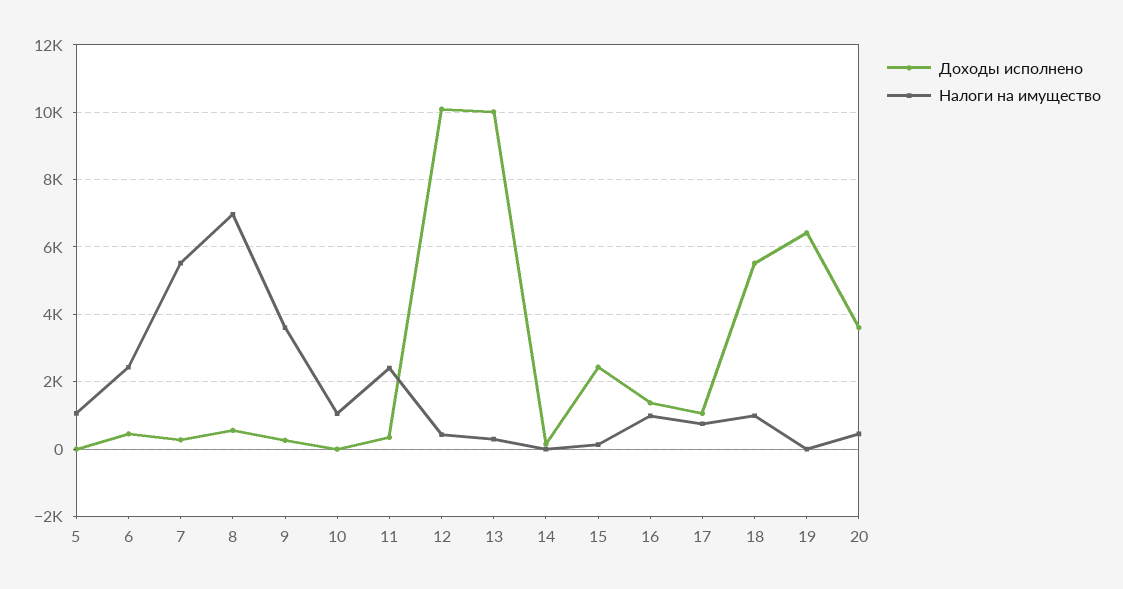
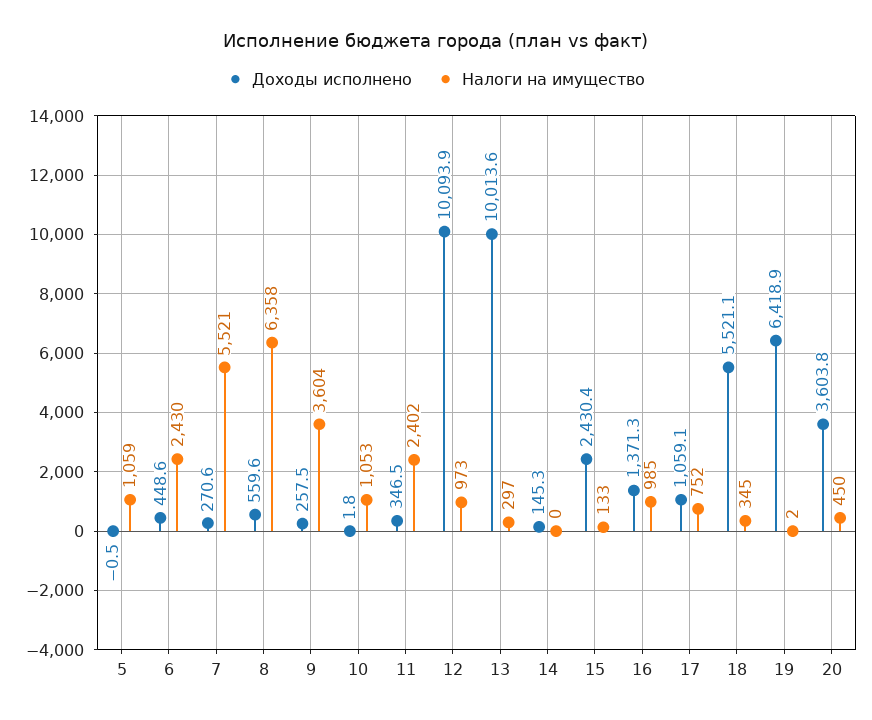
  {
    "Доходы исполнено": {
      "5": -0.5,
      "6": 448.6,
      "7": 270.6,
      "8": 559.6,
      "9": 257.5,
      "10": 1.8,
      "11": 346.5,
      "12": 10093.9,
      "13": 10013.6,
      "14": 145.3,
      "15": 2430.4,
      "16": 1371.3,
      "17": 1059.1,
      "18": 5521.1,
      "19": 6418.9,
      "20": 3603.8
    },
    "Налоги на имущество": {
      "5": 1059,
      "6": 2430,
      "7": 5521,
-     "8": 7000,
+     "8": 6358,
      "9": 3604,
      "10": 1053,
      "11": 2402,
-     "12": 400,
+     "12": 973,
      "13": 297,
      "14": 0,
      "15": 133,
      "16": 985,
      "17": 752,
-     "18": 1000,
+     "18": 345,
      "19": 2,
      "20": 450
    }
  }

